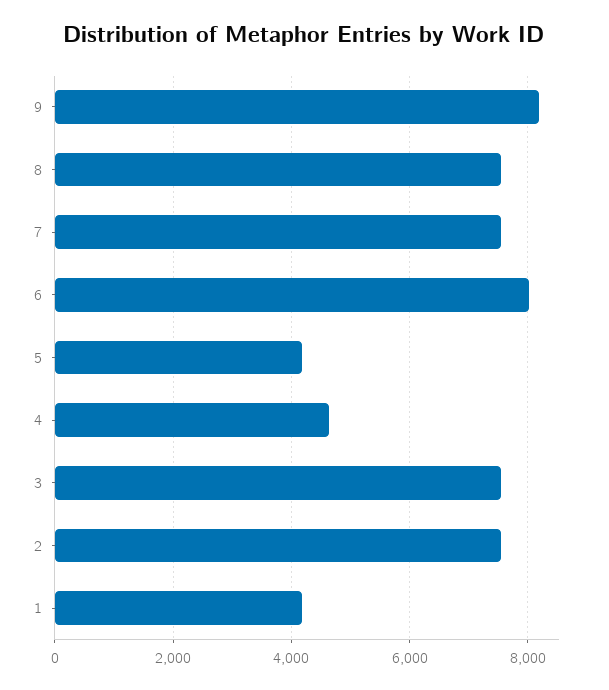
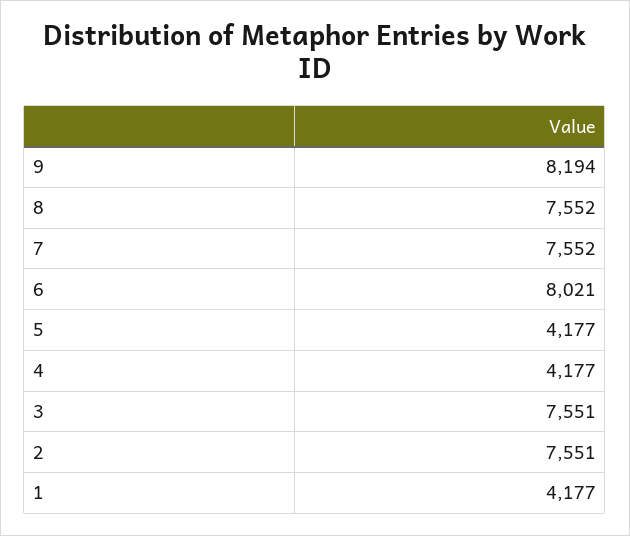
  {
    "9": 8194,
    "8": 7552,
    "7": 7552,
    "6": 8021,
    "5": 4177,
-   "4": 4600,
+   "4": 4177,
    "3": 7551,
    "2": 7551,
    "1": 4177
  }

